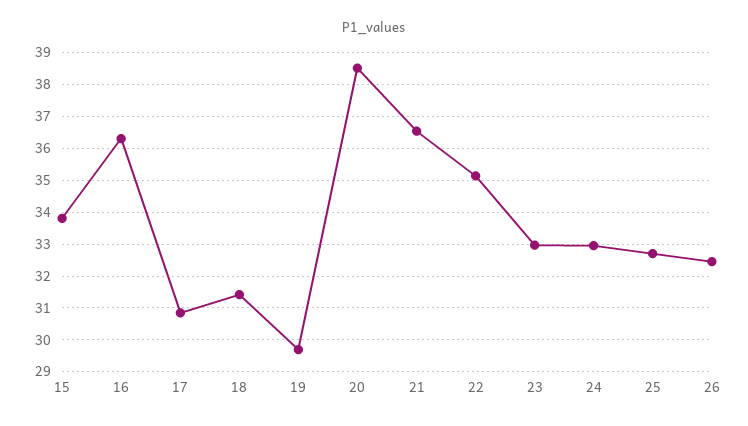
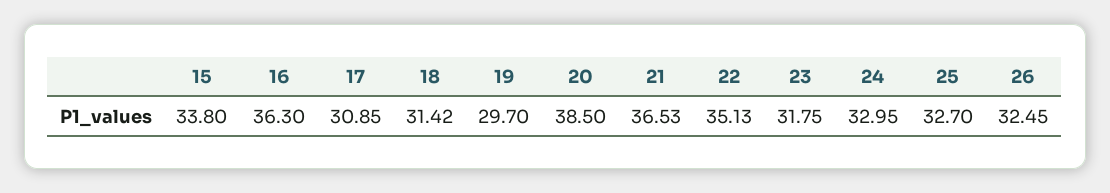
  {
    "15": 33.8,
    "16": 36.3,
    "17": 30.85,
    "18": 31.42,
    "19": 29.7,
    "20": 38.5,
    "21": 36.53,
    "22": 35.13,
-   "23": 33,
+   "23": 31.75,
    "24": 32.95,
    "25": 32.7,
    "26": 32.45
  }

